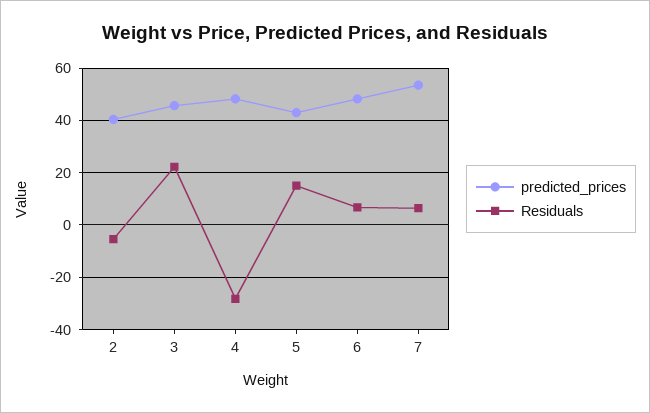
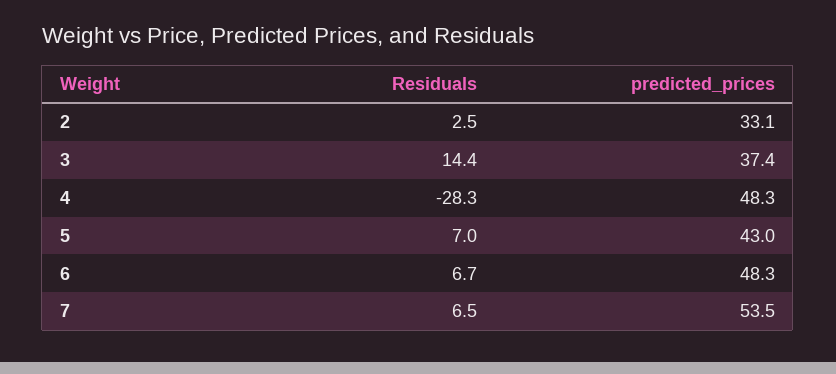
  {
    "predicted_prices": {
-     "2": 40,
+     "2": 33.1,
-     "3": 45,
+     "3": 37.4,
      "4": 48.3,
      "5": 43,
      "6": 48.3,
      "7": 53.5
    },
    "Residuals": {
-     "2": -5,
+     "2": 2.5,
-     "3": 22.5,
+     "3": 14.4,
      "4": -28.3,
-     "5": 15,
+     "5": 7,
      "6": 6.7,
      "7": 6.5
    }
  }

